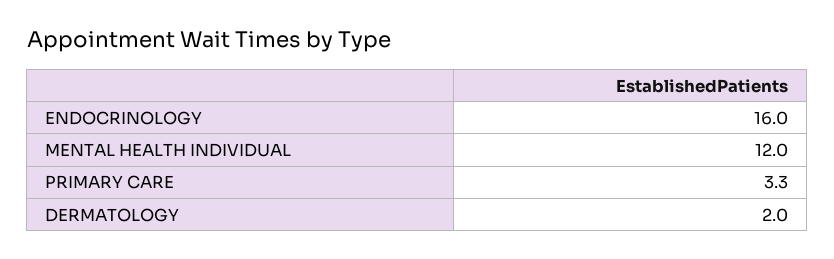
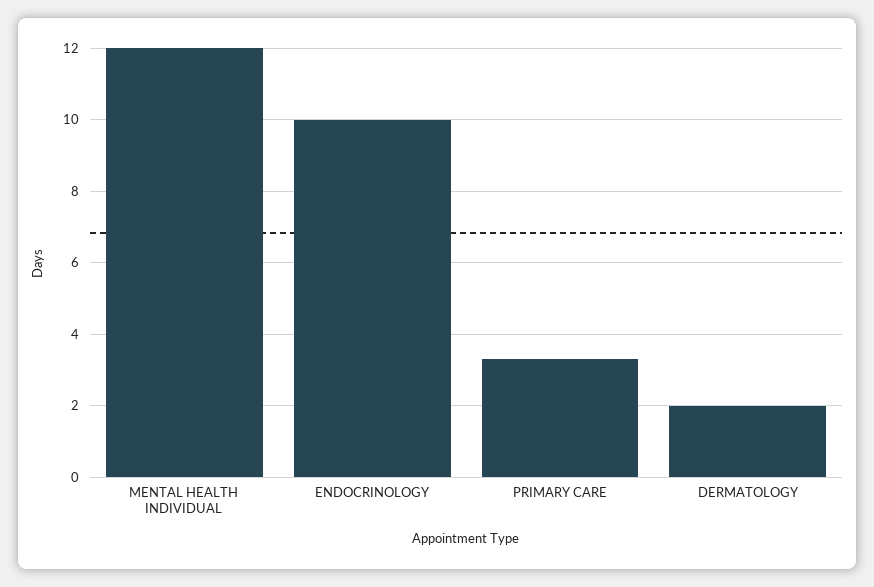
  {
-   "ENDOCRINOLOGY": 16,
+   "ENDOCRINOLOGY": 10,
    "MENTAL HEALTH INDIVIDUAL": 12,
    "PRIMARY CARE": 3.3,
    "DERMATOLOGY": 2
  }

